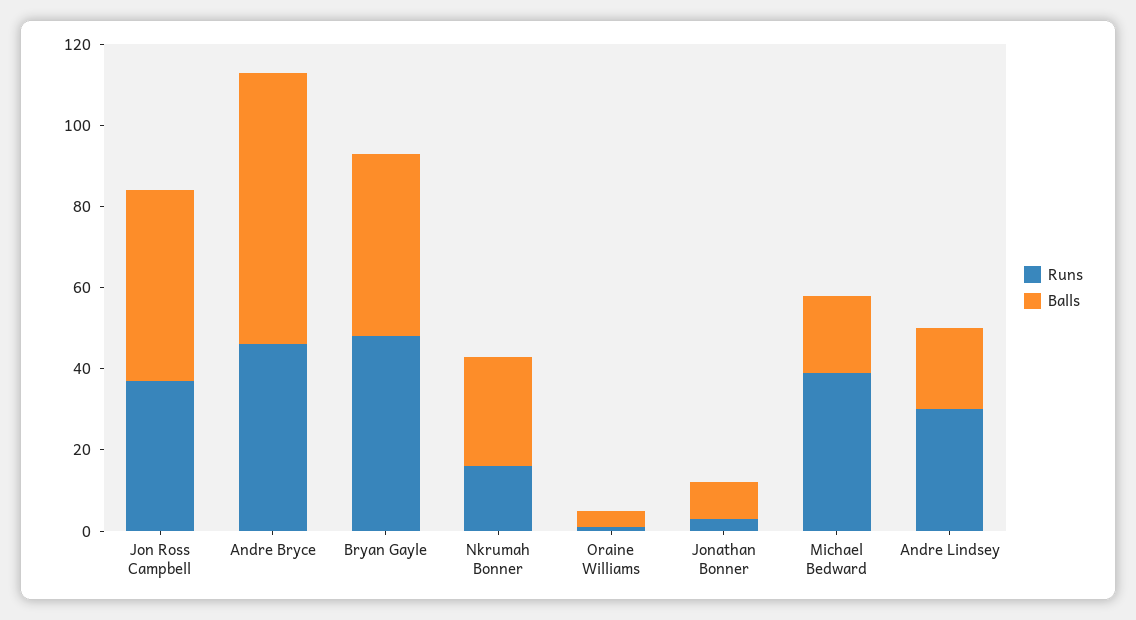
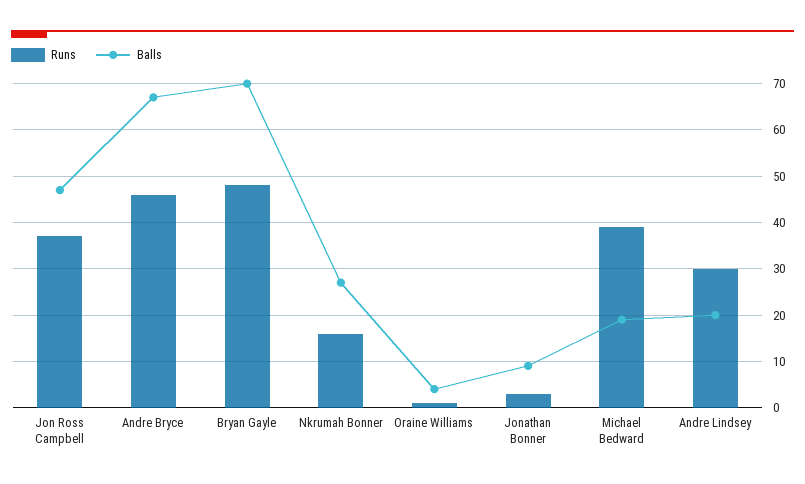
  {
    "Runs": {
      "Jon Ross Campbell": 35,
      "Andre Bryce": 45,
      "Bryan Gayle": 50,
      "Nkrumah Bonner": 15,
      "Oraine Williams": 0,
      "Jonathan Bonner": 5,
      "Michael Bedward": 40,
      "Andre Lindsey": 30
    },
    "Balls": {
      "Jon Ross Campbell": 45,
      "Andre Bryce": 65,
-     "Bryan Gayle": 45,
+     "Bryan Gayle": 70,
      "Nkrumah Bonner": 25,
      "Oraine Williams": 5,
      "Jonathan Bonner": 10,
      "Michael Bedward": 20,
      "Andre Lindsey": 20
    }
  }

